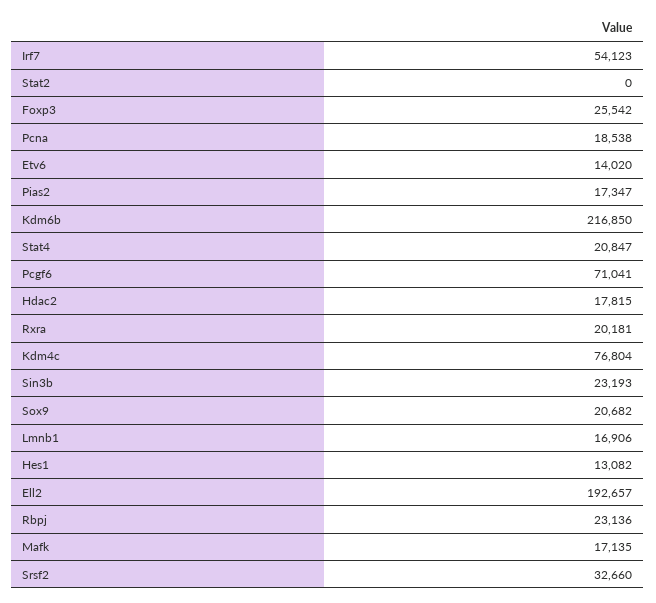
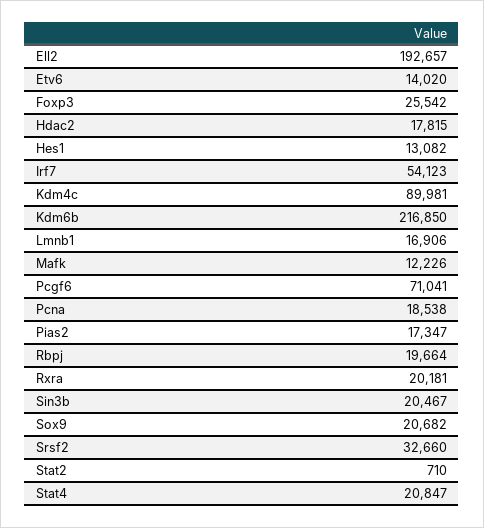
  {
    "Irf7": 54123,
-   "Stat2": 0,
+   "Stat2": 710,
    "Foxp3": 25542,
    "Pcna": 18538,
    "Etv6": 14020,
    "Pias2": 17347,
    "Kdm6b": 216850,
    "Stat4": 20847,
    "Pcgf6": 71041,
    "Hdac2": 17815,
    "Rxra": 20181,
-   "Kdm4c": 76804,
+   "Kdm4c": 89981,
-   "Sin3b": 23193,
+   "Sin3b": 20467,
    "Sox9": 20682,
    "Lmnb1": 16906,
    "Hes1": 13082,
    "Ell2": 192657,
-   "Rbpj": 23136,
+   "Rbpj": 19664,
-   "Mafk": 17135,
+   "Mafk": 12226,
    "Srsf2": 32660
  }

